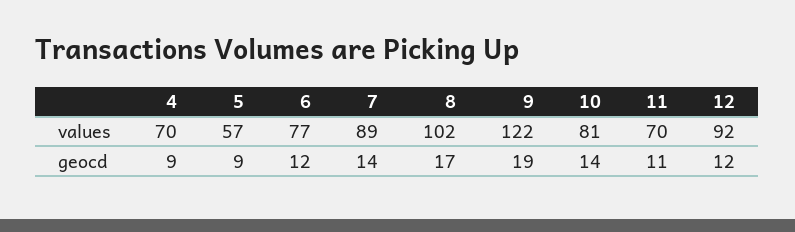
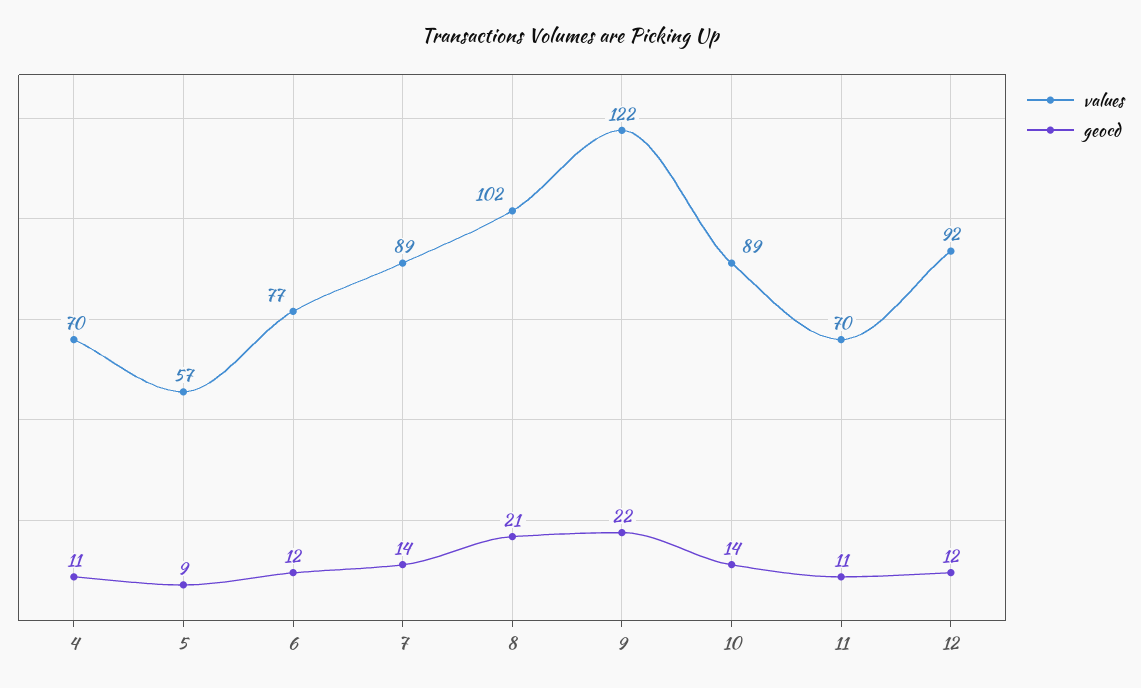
  {
    "values": {
      "4": 70,
      "5": 57,
      "6": 77,
      "7": 89,
      "8": 102,
      "9": 122,
-     "10": 81,
+     "10": 89,
      "11": 70,
      "12": 92
    },
    "geocd": {
-     "4": 9,
+     "4": 11,
      "5": 9,
      "6": 12,
      "7": 14,
-     "8": 17,
+     "8": 21,
-     "9": 19,
+     "9": 22,
      "10": 14,
      "11": 11,
      "12": 12
    }
  }

